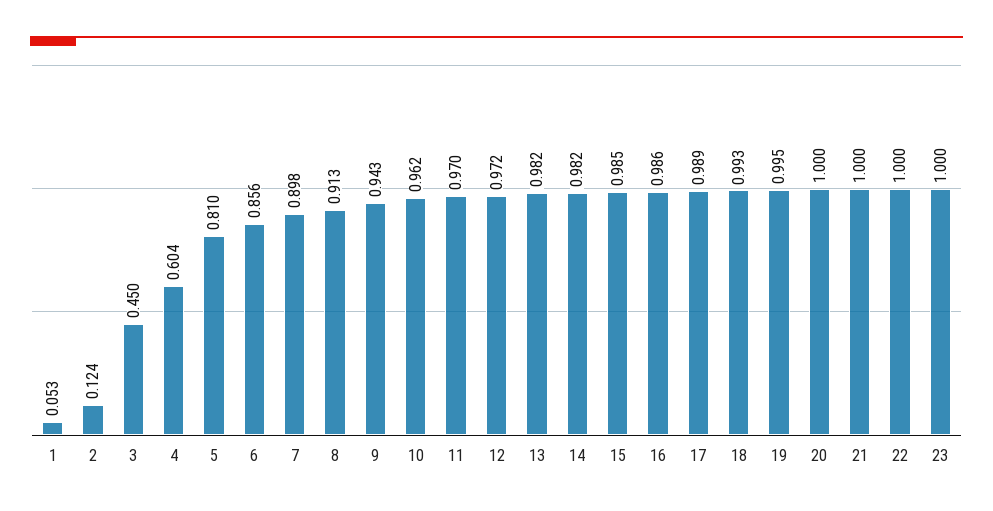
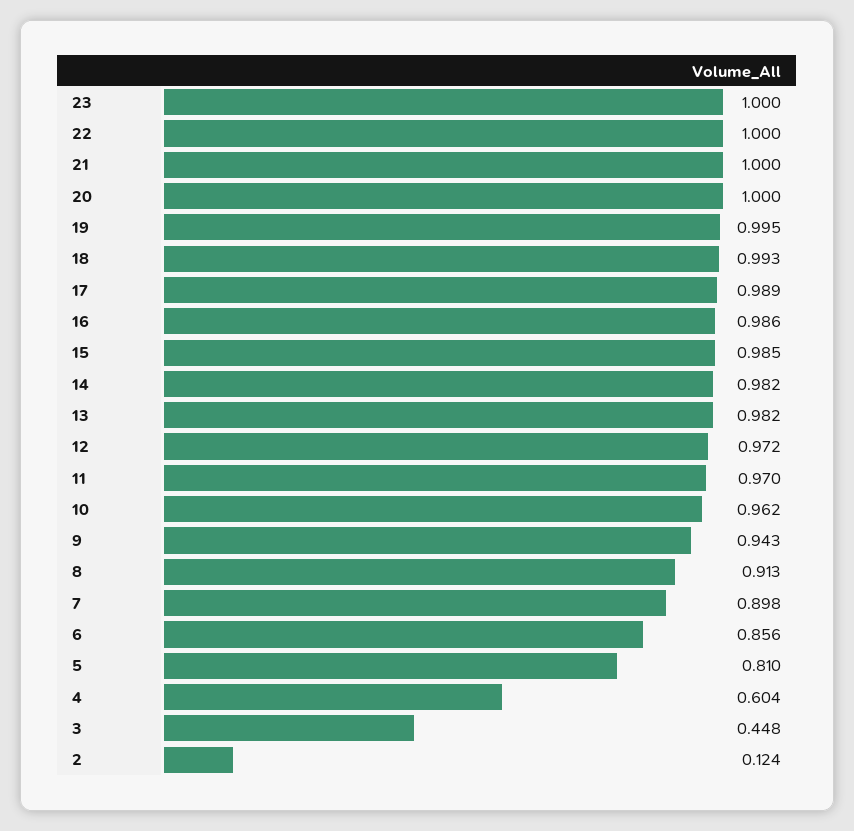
  {
-   "1": 0.053,
    "2": 0.124,
-   "3": 0.45,
+   "3": 0.448,
    "4": 0.604,
    "5": 0.81,
    "6": 0.856,
    "7": 0.898,
    "8": 0.913,
    "9": 0.943,
    "10": 0.962,
    "11": 0.97,
    "12": 0.972,
    "13": 0.982,
    "14": 0.982,
    "15": 0.985,
    "16": 0.986,
    "17": 0.989,
    "18": 0.993,
    "19": 0.995,
    "20": 1,
    "21": 1,
    "22": 1,
    "23": 1
  }

